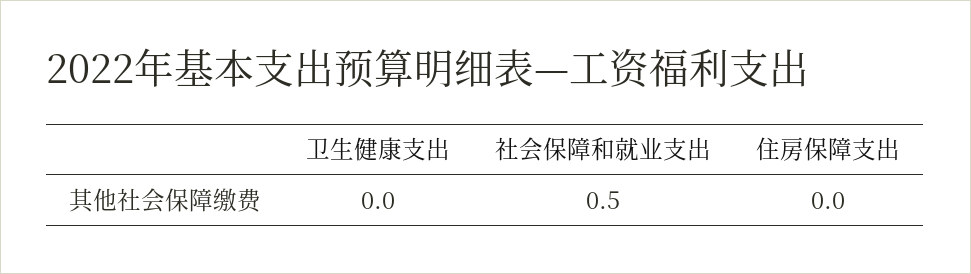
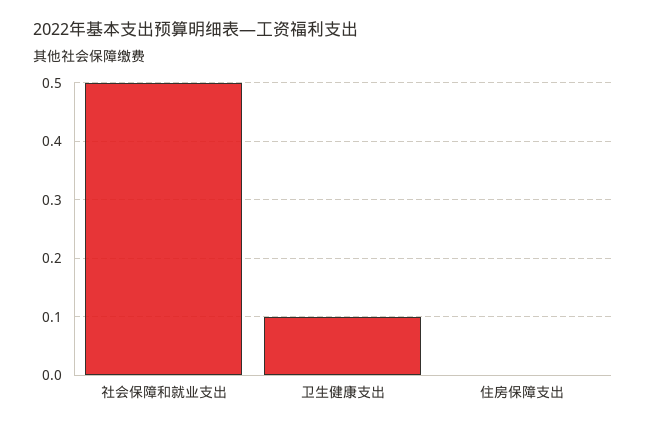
  {
-   "卫生健康支出": 0,
+   "卫生健康支出": 0.1,
    "社会保障和就业支出": 0.5,
    "住房保障支出": 0
  }

